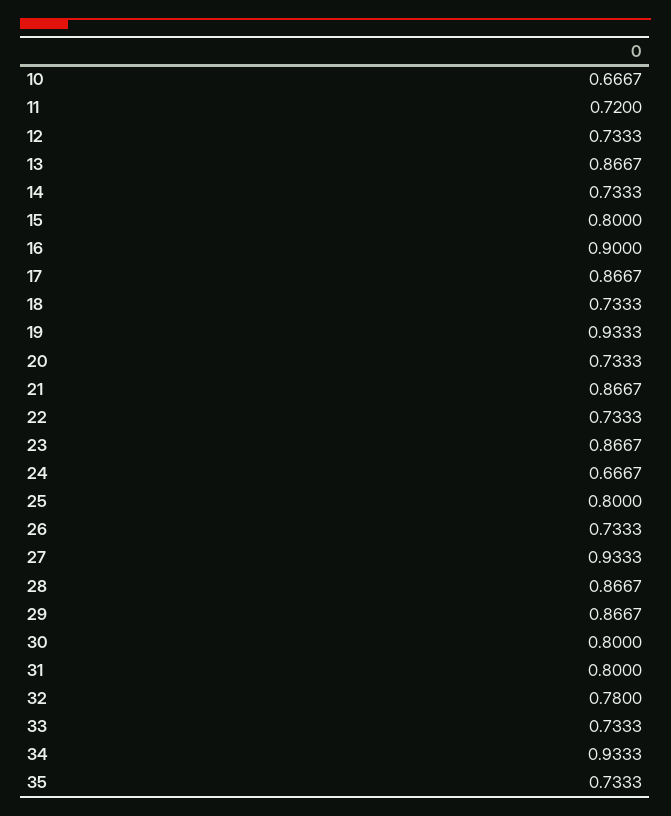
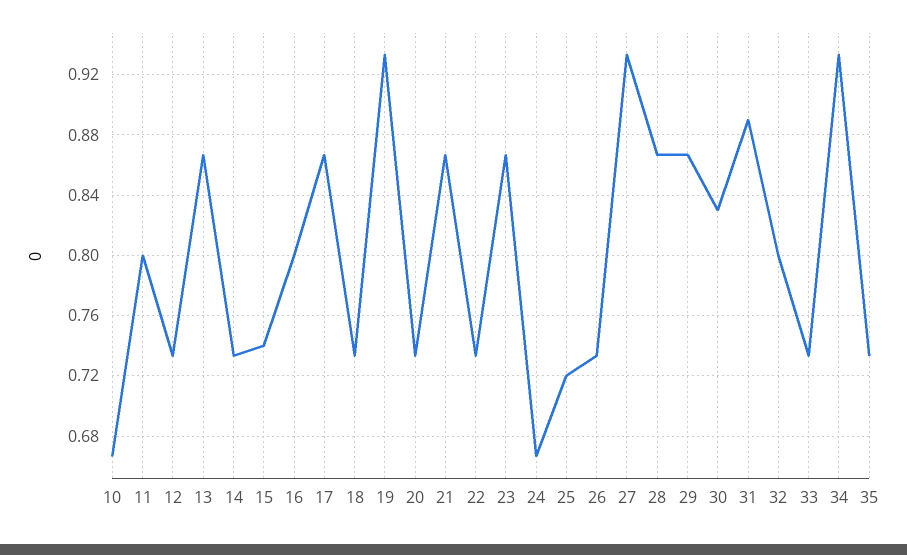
  {
    "10": 0.6667,
-   "11": 0.72,
+   "11": 0.8,
    "12": 0.7333,
    "13": 0.8667,
    "14": 0.7333,
-   "15": 0.8,
+   "15": 0.74,
-   "16": 0.9,
+   "16": 0.8,
    "17": 0.8667,
    "18": 0.7333,
    "19": 0.9333,
    "20": 0.7333,
    "21": 0.8667,
    "22": 0.7333,
    "23": 0.8667,
    "24": 0.6667,
-   "25": 0.8,
+   "25": 0.72,
    "26": 0.7333,
    "27": 0.9333,
    "28": 0.8667,
    "29": 0.8667,
-   "30": 0.8,
+   "30": 0.83,
-   "31": 0.8,
+   "31": 0.89,
-   "32": 0.78,
+   "32": 0.8,
    "33": 0.7333,
    "34": 0.9333,
    "35": 0.7333
  }

